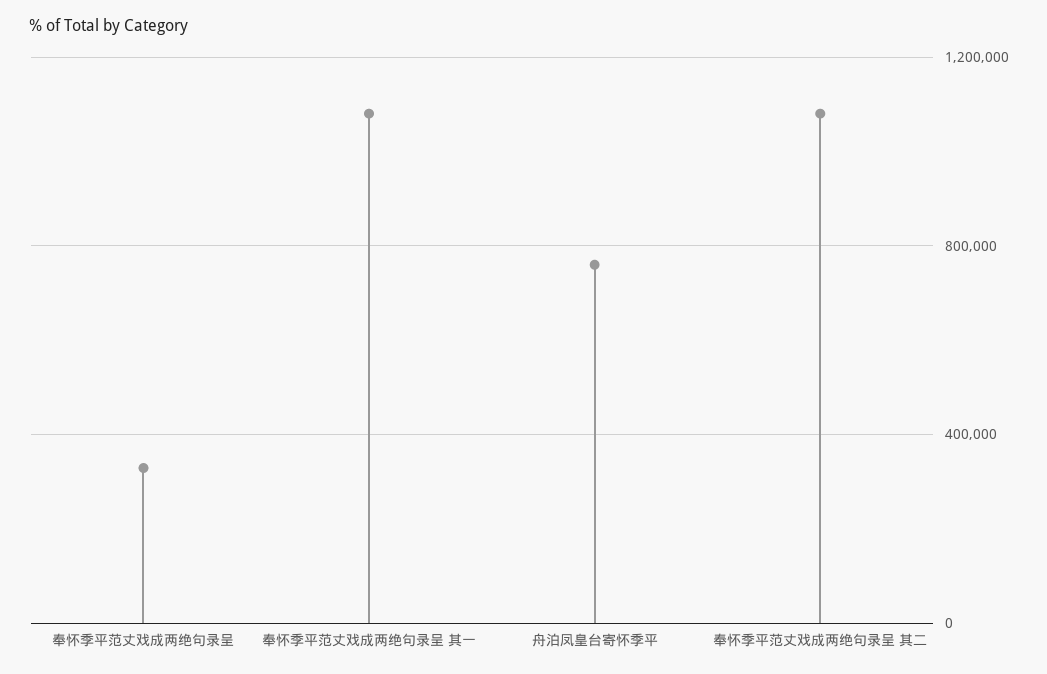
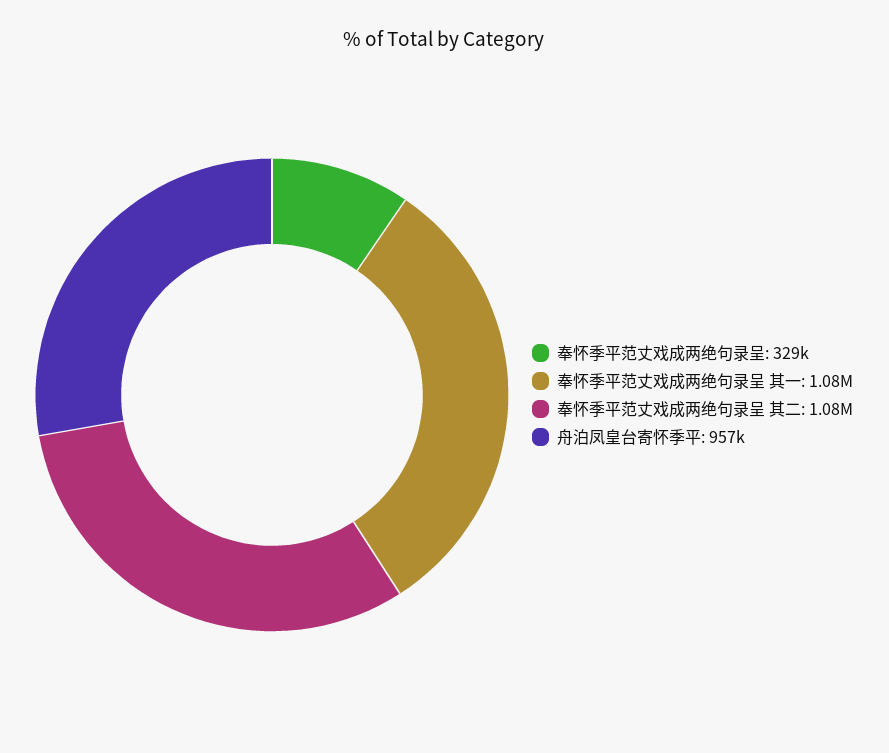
  {
    "奉怀季平范丈戏成两绝句录呈": 329000,
    "奉怀季平范丈戏成两绝句录呈 其一": 1080000,
-   "舟泊凤皇台寄怀季平": 750000,
+   "舟泊凤皇台寄怀季平": 957000,
    "奉怀季平范丈戏成两绝句录呈 其二": 1080000
  }

